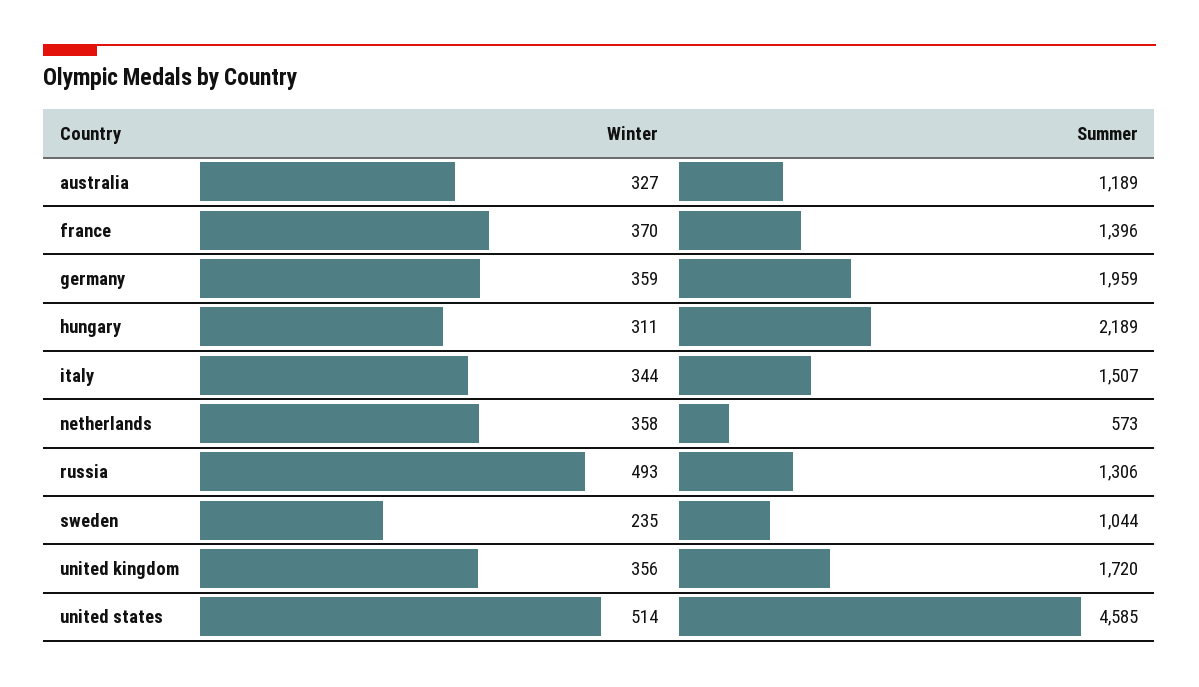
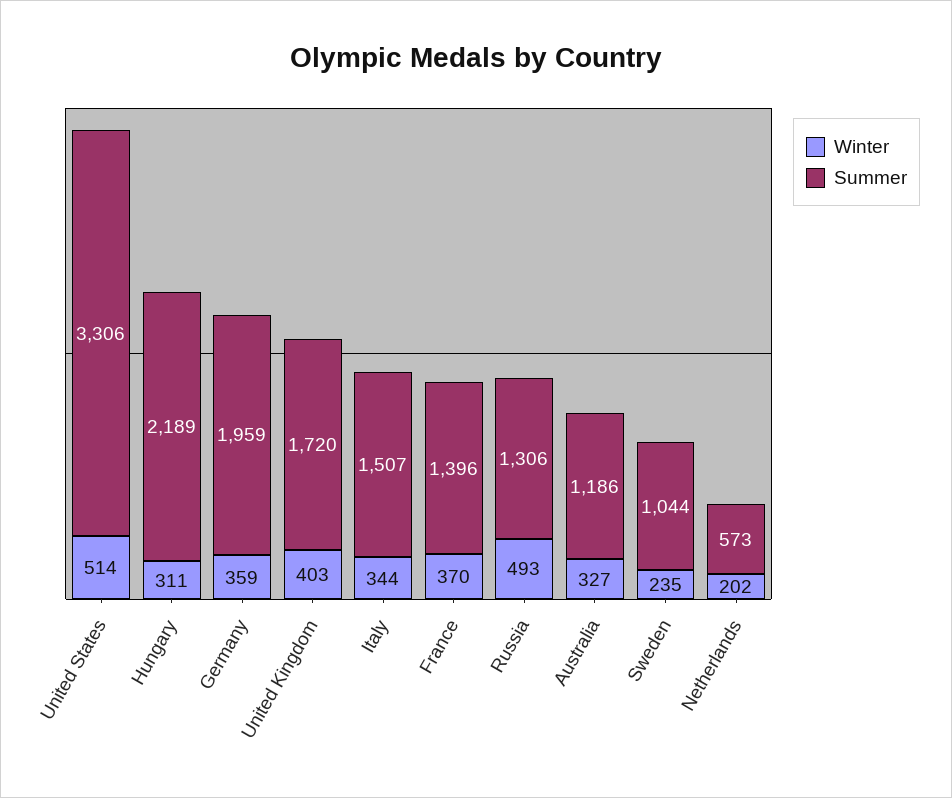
  {
    "Winter": {
      "australia": 327,
      "france": 370,
      "germany": 359,
      "hungary": 311,
      "italy": 344,
-     "netherlands": 358,
+     "netherlands": 202,
      "russia": 493,
      "sweden": 235,
-     "united kingdom": 356,
+     "united kingdom": 403,
      "united states": 514
    },
    "Summer": {
-     "australia": 1189,
+     "australia": 1186,
      "france": 1396,
      "germany": 1959,
      "hungary": 2189,
      "italy": 1507,
      "netherlands": 573,
      "russia": 1306,
      "sweden": 1044,
      "united kingdom": 1720,
-     "united states": 4585
+     "united states": 3306
    }
  }

